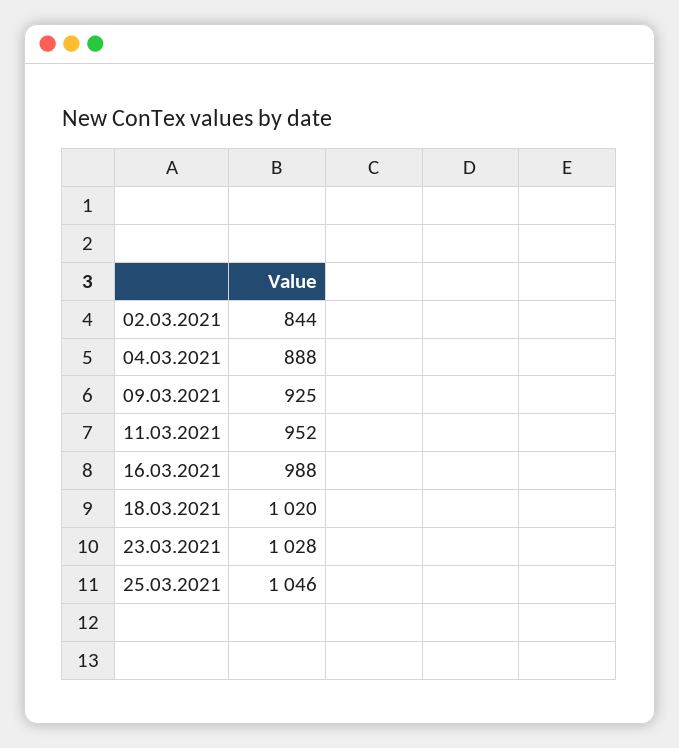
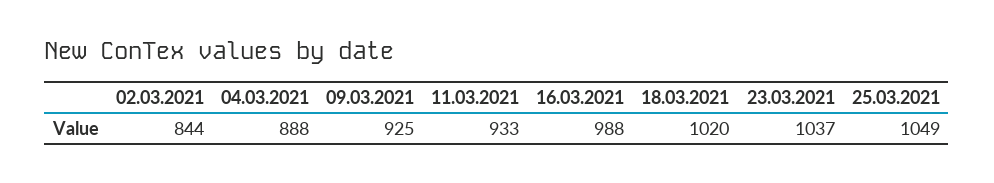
  {
    "02.03.2021": 844,
    "04.03.2021": 888,
    "09.03.2021": 925,
-   "11.03.2021": 952,
+   "11.03.2021": 933,
    "16.03.2021": 988,
    "18.03.2021": 1020,
-   "23.03.2021": 1028,
+   "23.03.2021": 1037,
-   "25.03.2021": 1046
+   "25.03.2021": 1049
  }

